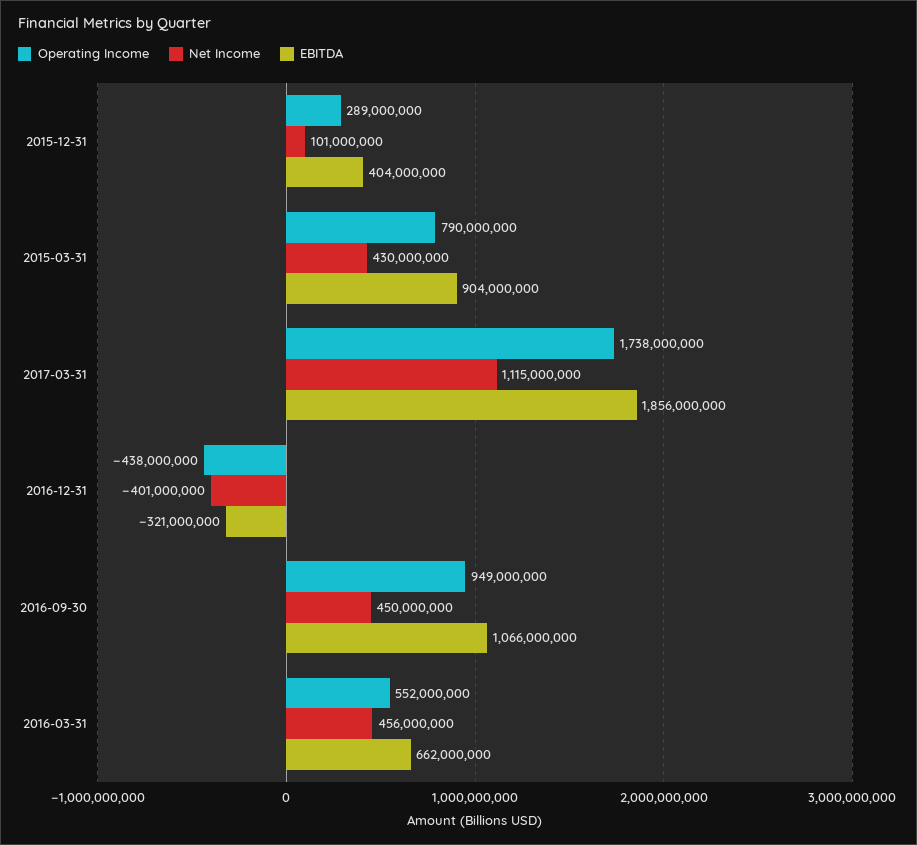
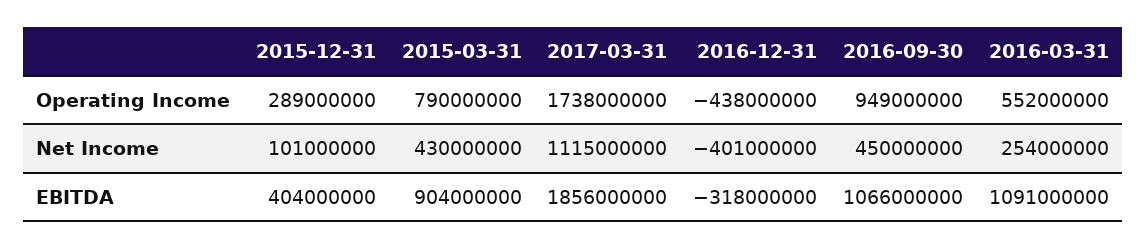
  {
    "Operating Income": {
      "2015-12-31": 289000000,
      "2015-03-31": 790000000,
      "2017-03-31": 1738000000,
      "2016-12-31": -438000000,
      "2016-09-30": 949000000,
      "2016-03-31": 552000000
    },
    "Net Income": {
      "2015-12-31": 101000000,
      "2015-03-31": 430000000,
      "2017-03-31": 1115000000,
      "2016-12-31": -401000000,
      "2016-09-30": 450000000,
-     "2016-03-31": 456000000
+     "2016-03-31": 254000000
    },
    "EBITDA": {
      "2015-12-31": 404000000,
      "2015-03-31": 904000000,
      "2017-03-31": 1856000000,
-     "2016-12-31": -321000000,
+     "2016-12-31": -318000000,
      "2016-09-30": 1066000000,
-     "2016-03-31": 662000000
+     "2016-03-31": 1091000000
    }
  }

